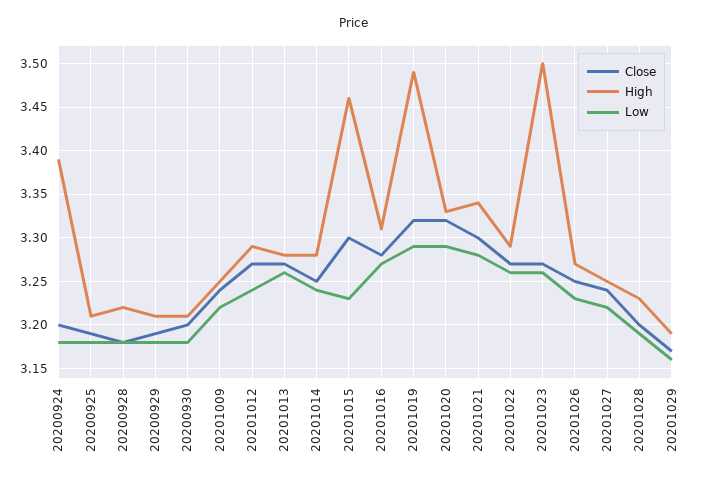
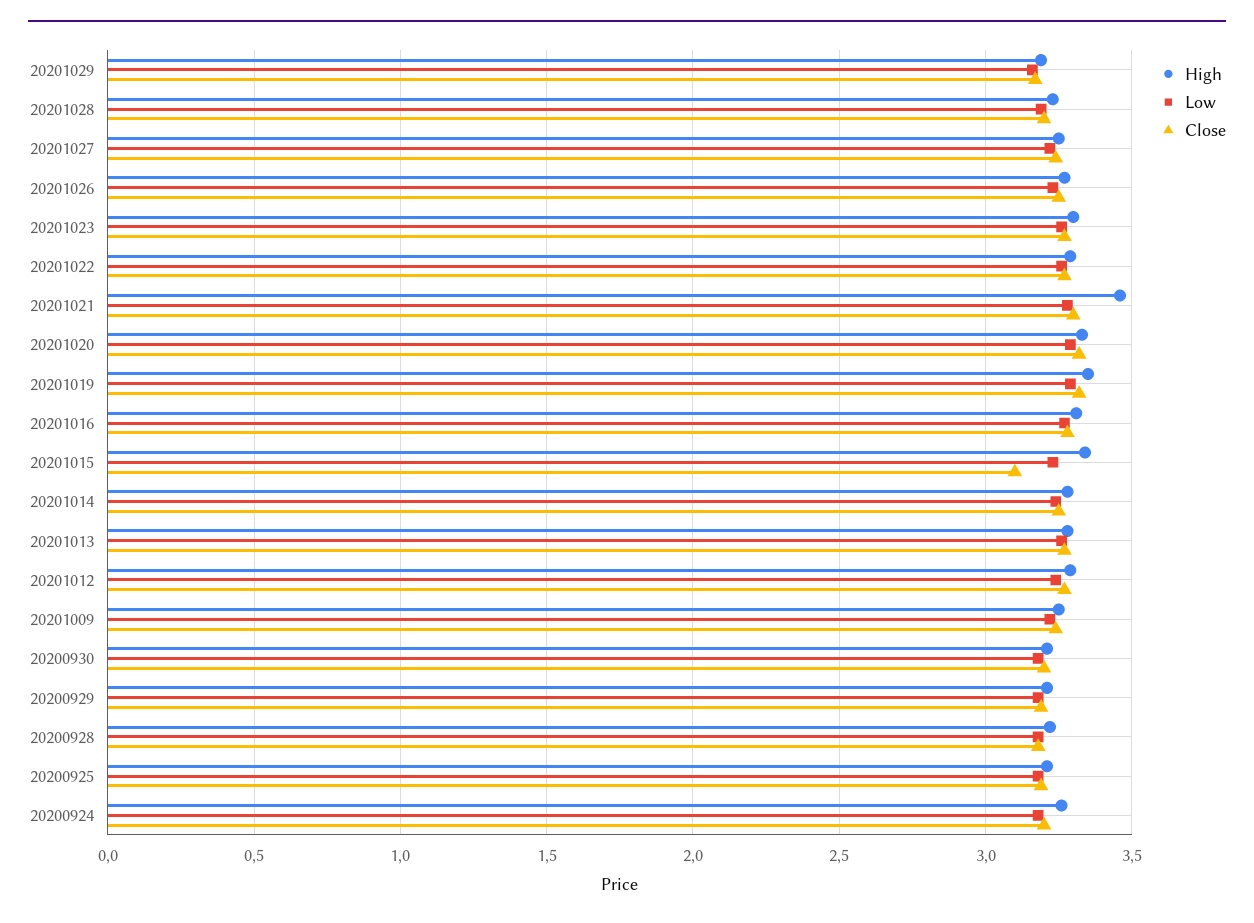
  {
    "Close": {
      "20200924": 3.2,
      "20200925": 3.19,
      "20200928": 3.18,
      "20200929": 3.19,
      "20200930": 3.2,
      "20201009": 3.24,
      "20201012": 3.27,
      "20201013": 3.27,
      "20201014": 3.25,
-     "20201015": 3.3,
+     "20201015": 3.1,
      "20201016": 3.28,
      "20201019": 3.32,
      "20201020": 3.32,
      "20201021": 3.3,
      "20201022": 3.27,
      "20201023": 3.27,
      "20201026": 3.25,
      "20201027": 3.24,
      "20201028": 3.2,
      "20201029": 3.17
    },
    "High": {
-     "20200924": 3.39,
+     "20200924": 3.25,
      "20200925": 3.21,
      "20200928": 3.22,
      "20200929": 3.21,
      "20200930": 3.21,
      "20201009": 3.25,
      "20201012": 3.29,
      "20201013": 3.28,
      "20201014": 3.28,
-     "20201015": 3.46,
+     "20201015": 3.35,
      "20201016": 3.31,
-     "20201019": 3.49,
+     "20201019": 3.35,
      "20201020": 3.33,
-     "20201021": 3.34,
+     "20201021": 3.45,
      "20201022": 3.29,
-     "20201023": 3.5,
+     "20201023": 3.3,
      "20201026": 3.27,
      "20201027": 3.25,
      "20201028": 3.23,
      "20201029": 3.19
    },
    "Low": {
      "20200924": 3.18,
      "20200925": 3.18,
      "20200928": 3.18,
      "20200929": 3.18,
      "20200930": 3.18,
      "20201009": 3.22,
      "20201012": 3.24,
      "20201013": 3.26,
      "20201014": 3.24,
      "20201015": 3.23,
      "20201016": 3.27,
      "20201019": 3.29,
      "20201020": 3.29,
      "20201021": 3.28,
      "20201022": 3.26,
      "20201023": 3.26,
      "20201026": 3.23,
      "20201027": 3.22,
      "20201028": 3.19,
      "20201029": 3.16
    }
  }

